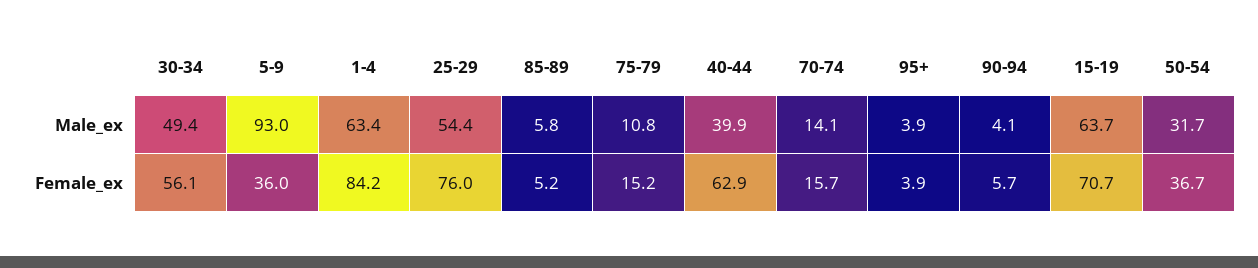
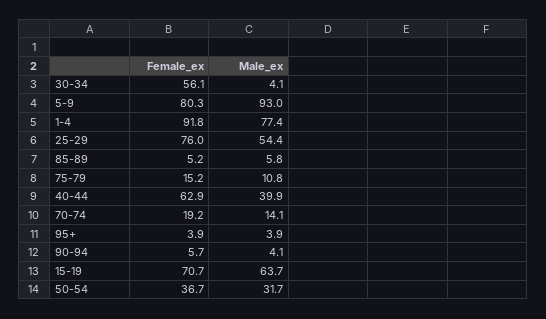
  {
    "30-34": {
-     "Male_ex": 49.4,
+     "Male_ex": 4.1,
      "Female_ex": 56.1
    },
    "5-9": {
      "Male_ex": 93,
-     "Female_ex": 36
+     "Female_ex": 80.3
    },
    "1-4": {
-     "Male_ex": 63.4,
+     "Male_ex": 77.4,
-     "Female_ex": 84.2
+     "Female_ex": 91.8
    },
    "25-29": {
      "Male_ex": 54.4,
      "Female_ex": 76
    },
    "85-89": {
      "Male_ex": 5.8,
      "Female_ex": 5.2
    },
    "75-79": {
      "Male_ex": 10.8,
      "Female_ex": 15.2
    },
    "40-44": {
      "Male_ex": 39.9,
      "Female_ex": 62.9
    },
    "70-74": {
      "Male_ex": 14.1,
-     "Female_ex": 15.7
+     "Female_ex": 19.2
    },
    "95+": {
      "Male_ex": 3.9,
      "Female_ex": 3.9
    },
    "90-94": {
      "Male_ex": 4.1,
      "Female_ex": 5.7
    },
    "15-19": {
      "Male_ex": 63.7,
      "Female_ex": 70.7
    },
    "50-54": {
      "Male_ex": 31.7,
      "Female_ex": 36.7
    }
  }

